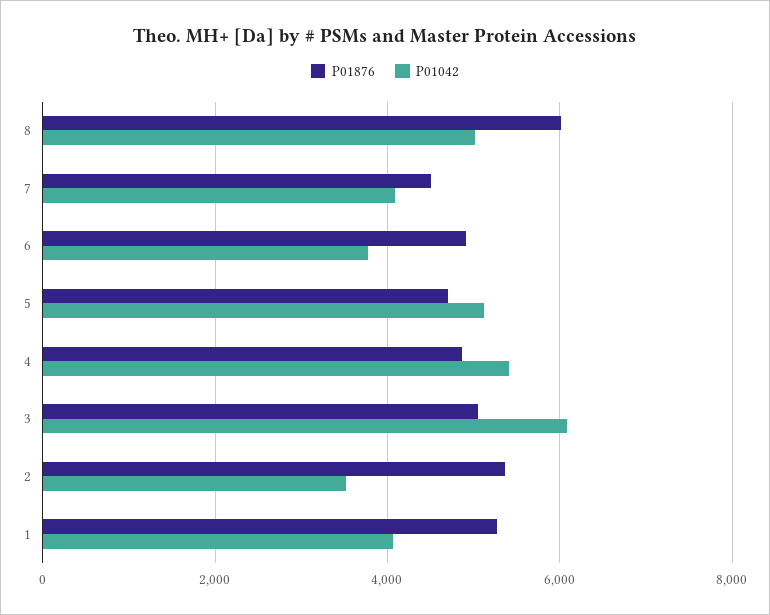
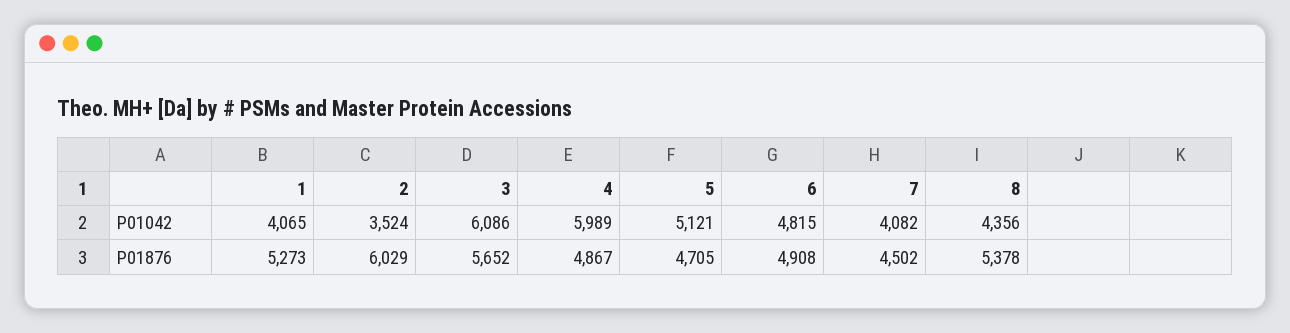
  {
    "P01876": {
-     "8": 6000,
+     "8": 5378,
      "7": 4502,
      "6": 4908,
      "5": 4705,
      "4": 4867,
-     "3": 5000,
+     "3": 5652,
-     "2": 5400,
+     "2": 6029,
      "1": 5273
    },
    "P01042": {
-     "8": 5000,
+     "8": 4356,
      "7": 4082,
-     "6": 3800,
+     "6": 4815,
      "5": 5121,
-     "4": 5400,
+     "4": 5989,
      "3": 6086,
      "2": 3524,
      "1": 4065
    }
  }

